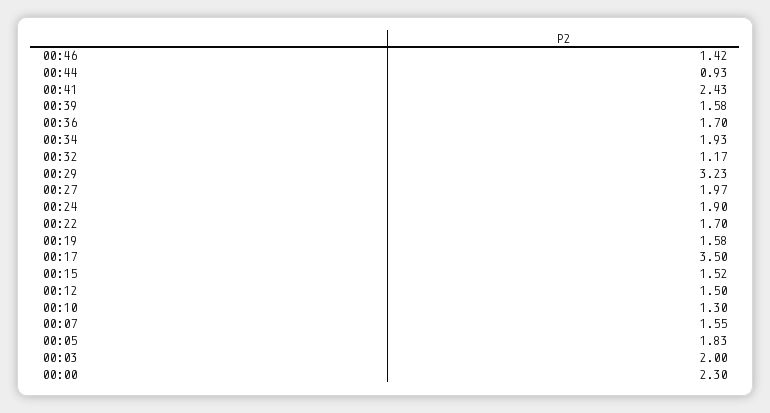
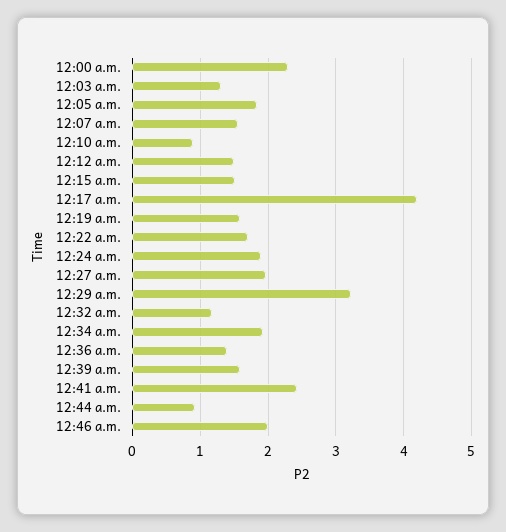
  {
-   "00:46": 1.42,
+   "00:46": 2,
    "00:44": 0.93,
    "00:41": 2.43,
    "00:39": 1.58,
-   "00:36": 1.7,
+   "00:36": 1.4,
    "00:34": 1.93,
    "00:32": 1.17,
    "00:29": 3.23,
    "00:27": 1.97,
    "00:24": 1.9,
    "00:22": 1.7,
    "00:19": 1.58,
-   "00:17": 3.5,
+   "00:17": 4.2,
    "00:15": 1.52,
    "00:12": 1.5,
-   "00:10": 1.3,
+   "00:10": 0.9,
    "00:07": 1.55,
    "00:05": 1.83,
-   "00:03": 2,
+   "00:03": 1.3,
    "00:00": 2.3
  }

